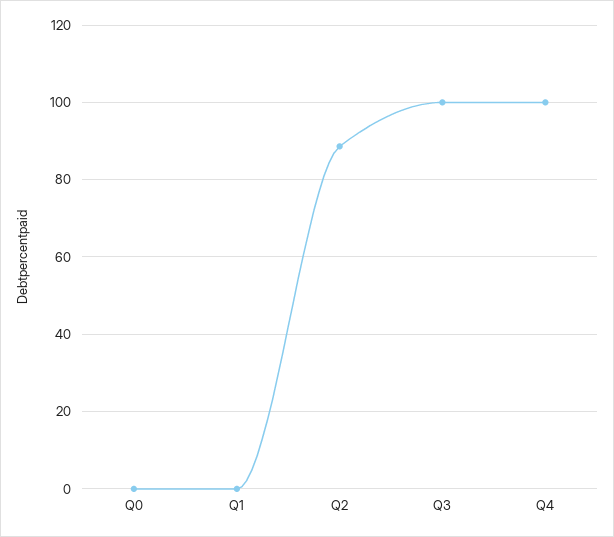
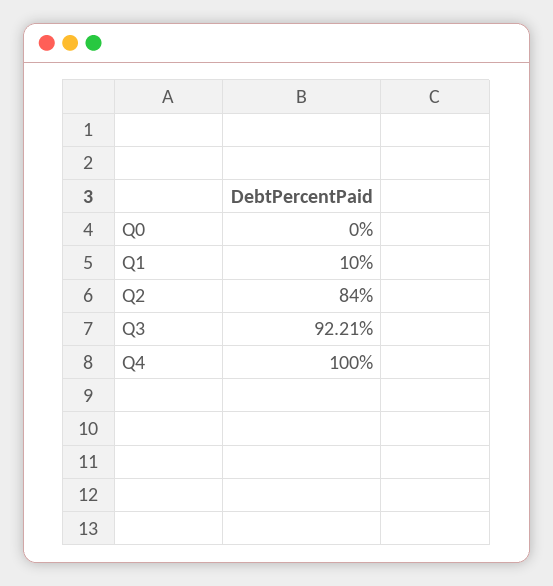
  {
    "Q0": 0,
-   "Q1": 0,
+   "Q1": 10,
-   "Q2": 88,
+   "Q2": 84,
-   "Q3": 100,
+   "Q3": 92.21,
    "Q4": 100
  }

